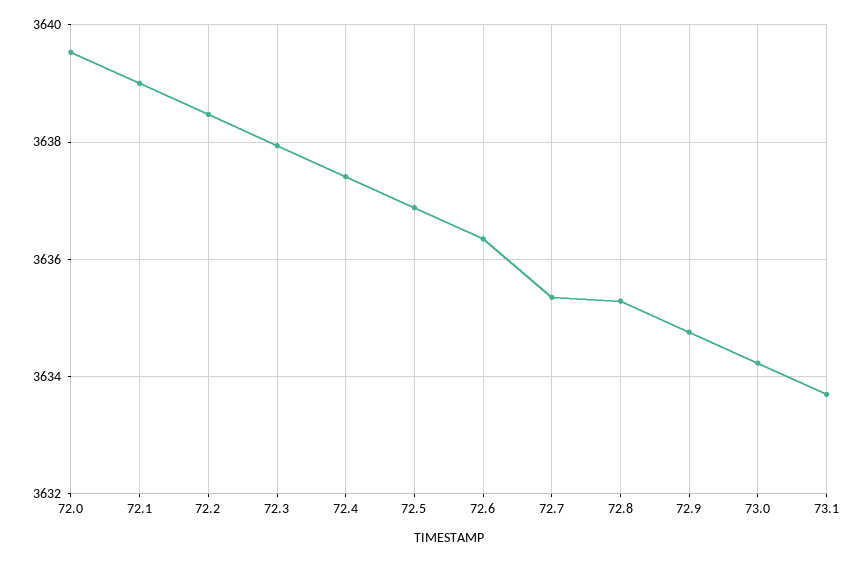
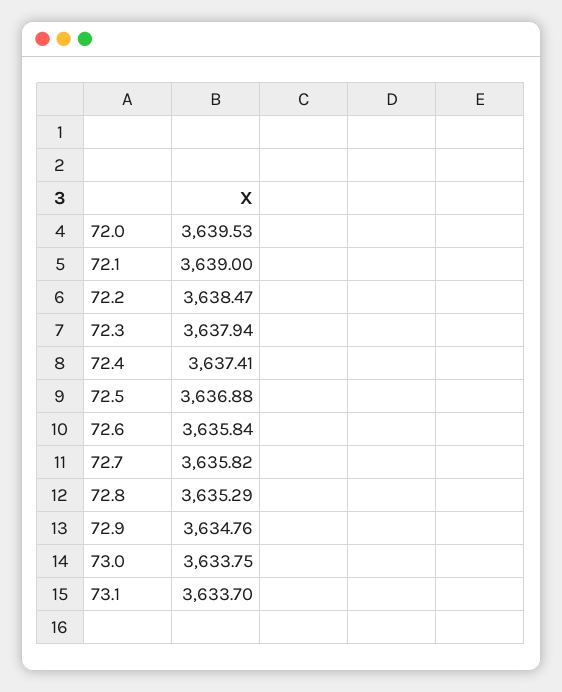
  {
    "72.0": 3639.53,
    "72.1": 3639,
    "72.2": 3638.47,
    "72.3": 3637.94,
    "72.4": 3637.41,
    "72.5": 3636.88,
-   "72.6": 3636.4,
+   "72.6": 3635.84,
-   "72.7": 3635.4,
+   "72.7": 3635.82,
    "72.8": 3635.29,
    "72.9": 3634.76,
-   "73.0": 3634.2,
+   "73.0": 3633.75,
    "73.1": 3633.7
  }

